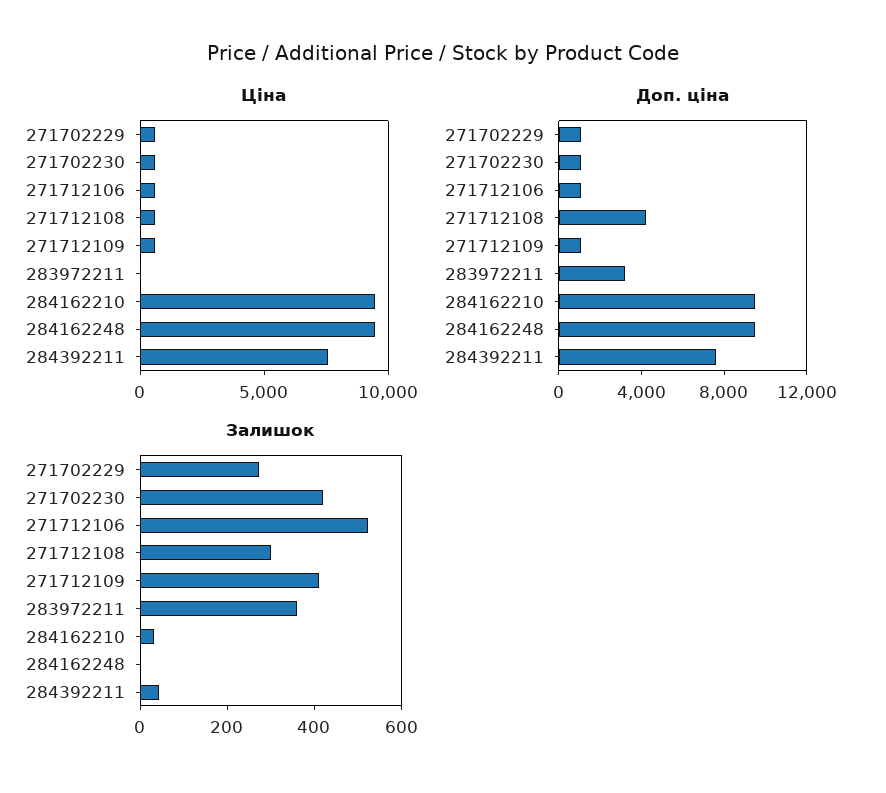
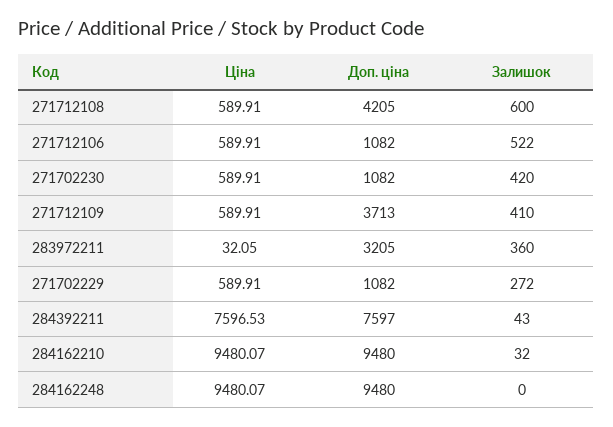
  {
    "Ціна": {
      "271702229": 589.91,
      "271702230": 589.91,
      "271712106": 589.91,
      "271712108": 589.91,
      "271712109": 589.91,
      "283972211": 32.05,
      "284162210": 9480.07,
      "284162248": 9480.07,
      "284392211": 7596.53
    },
    "Доп. ціна": {
      "271702229": 1082,
      "271702230": 1082,
      "271712106": 1082,
      "271712108": 4205,
-     "271712109": 1000,
+     "271712109": 3713,
      "283972211": 3205,
      "284162210": 9480,
      "284162248": 9480,
      "284392211": 7597
    },
    "Залишок": {
      "271702229": 272,
      "271702230": 420,
      "271712106": 522,
-     "271712108": 300,
+     "271712108": 600,
      "271712109": 410,
      "283972211": 360,
      "284162210": 32,
      "284162248": 0,
      "284392211": 43
    }
  }

